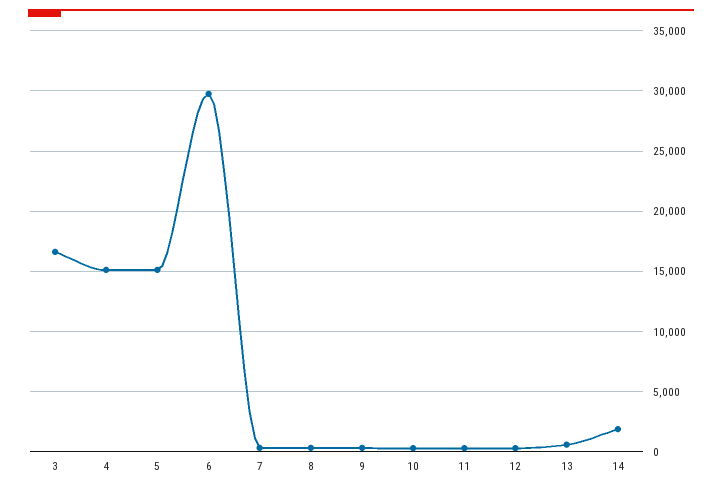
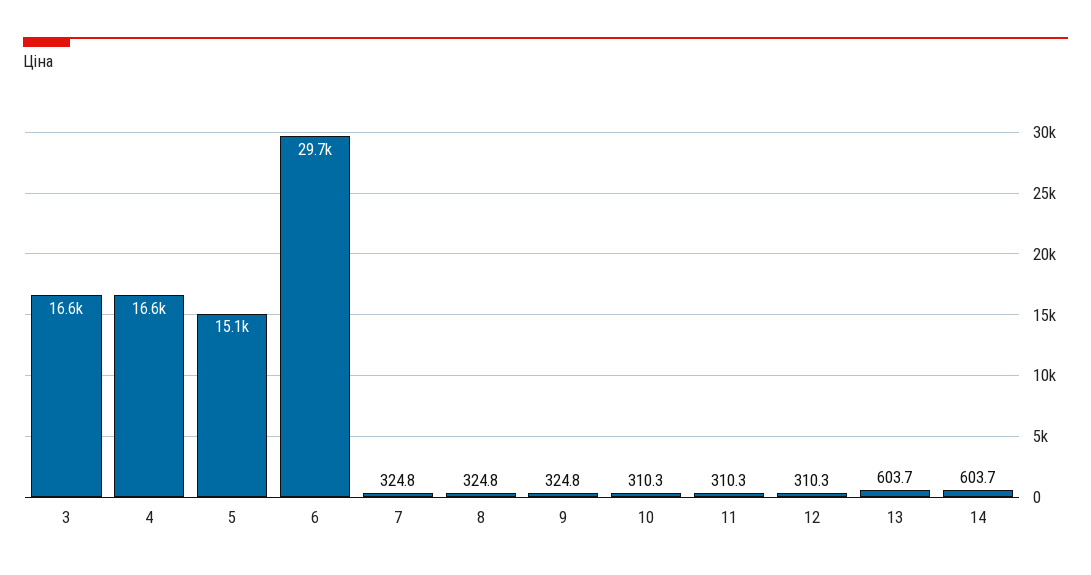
  {
    "3": 16600,
-   "4": 15000,
+   "4": 16600,
    "5": 15100,
    "6": 29700,
    "7": 324.8,
    "8": 324.8,
    "9": 324.8,
    "10": 310.3,
    "11": 310.3,
    "12": 310.3,
    "13": 603.7,
-   "14": 2000
+   "14": 603.7
  }

